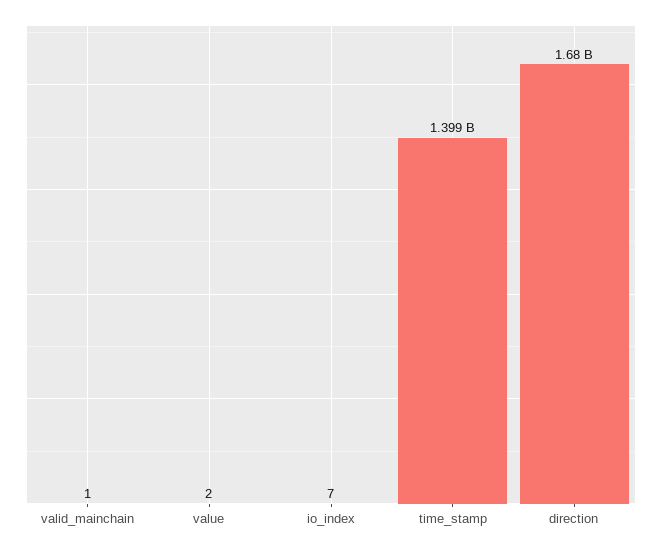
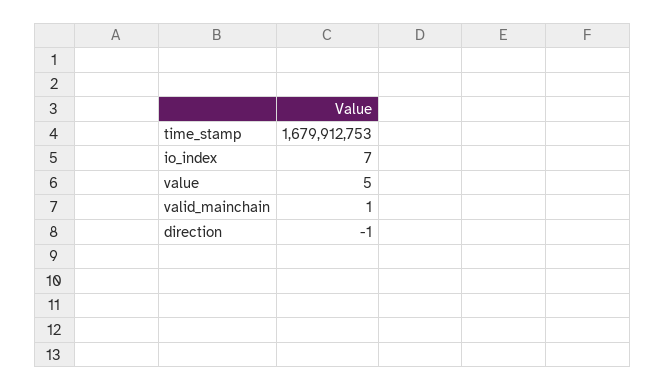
  {
    "valid_mainchain": 1,
-   "value": 2,
+   "value": 5,
    "io_index": 7,
-   "time_stamp": 1399000000,
+   "time_stamp": 1679912753,
-   "direction": 1680000000
+   "direction": -1
  }

